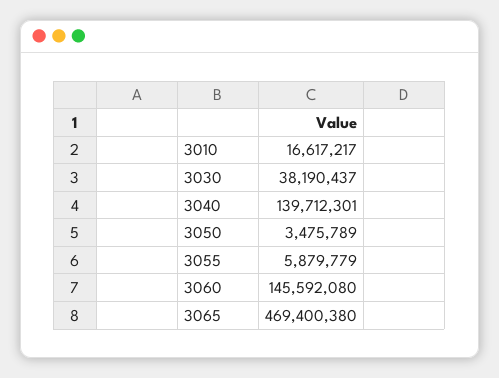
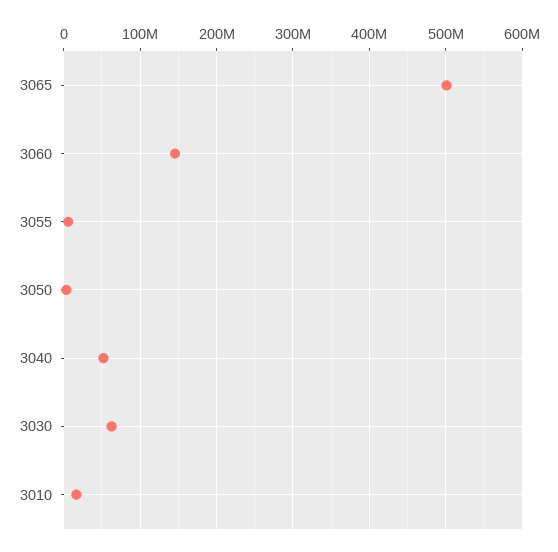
  {
    "3010": 16617217,
-   "3030": 38190437,
+   "3030": 60000000,
-   "3040": 139712301,
+   "3040": 50000000,
    "3050": 3475789,
    "3055": 5879779,
    "3060": 145592080,
-   "3065": 469400380
+   "3065": 500000000
  }

